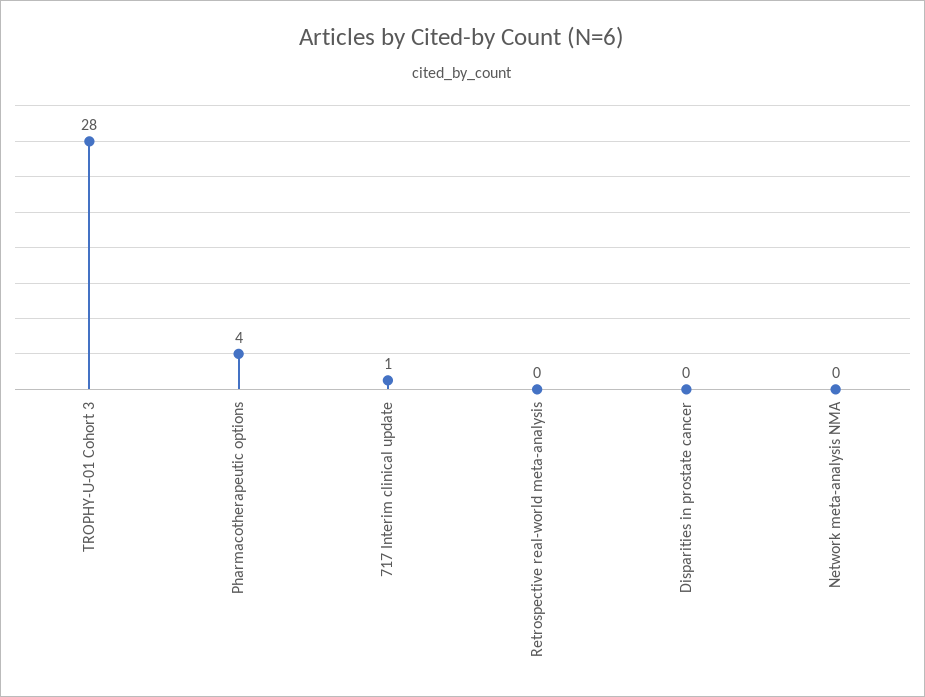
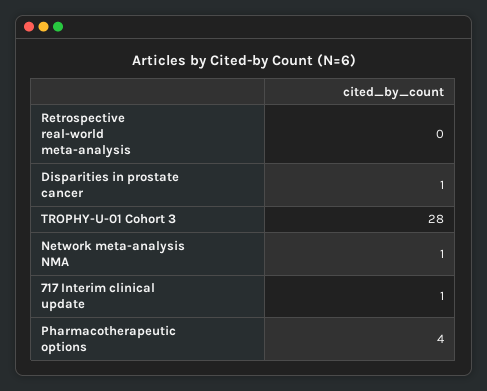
  {
    "TROPHY-U-01 Cohort 3": 28,
    "Pharmacotherapeutic options": 4,
    "717 Interim clinical update": 1,
    "Retrospective real-world meta-analysis": 0,
-   "Disparities in prostate cancer": 0,
+   "Disparities in prostate cancer": 1,
-   "Network meta-analysis NMA": 0
+   "Network meta-analysis NMA": 1
  }

